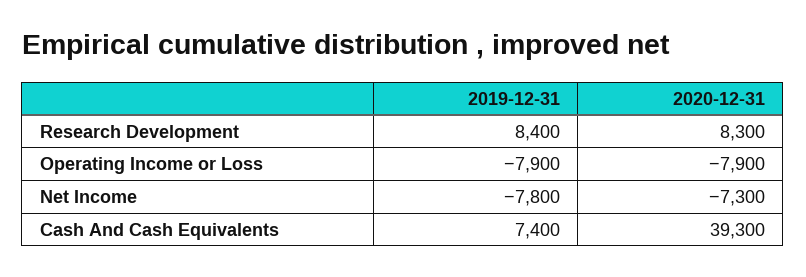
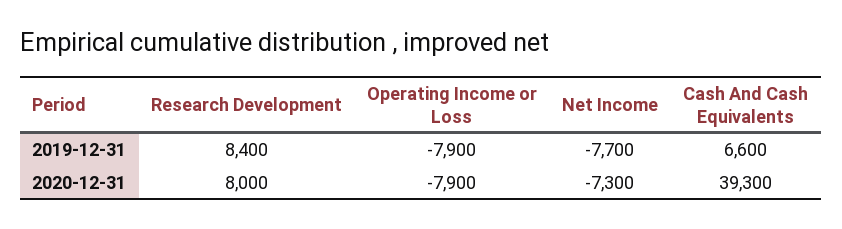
  {
    "2019-12-31": {
      "Research Development": 8400,
      "Operating Income or Loss": -7900,
-     "Net Income": -7800,
+     "Net Income": -7700,
-     "Cash And Cash Equivalents": 7400
+     "Cash And Cash Equivalents": 6600
    },
    "2020-12-31": {
-     "Research Development": 8300,
+     "Research Development": 8000,
      "Operating Income or Loss": -7900,
      "Net Income": -7300,
      "Cash And Cash Equivalents": 39300
    }
  }

